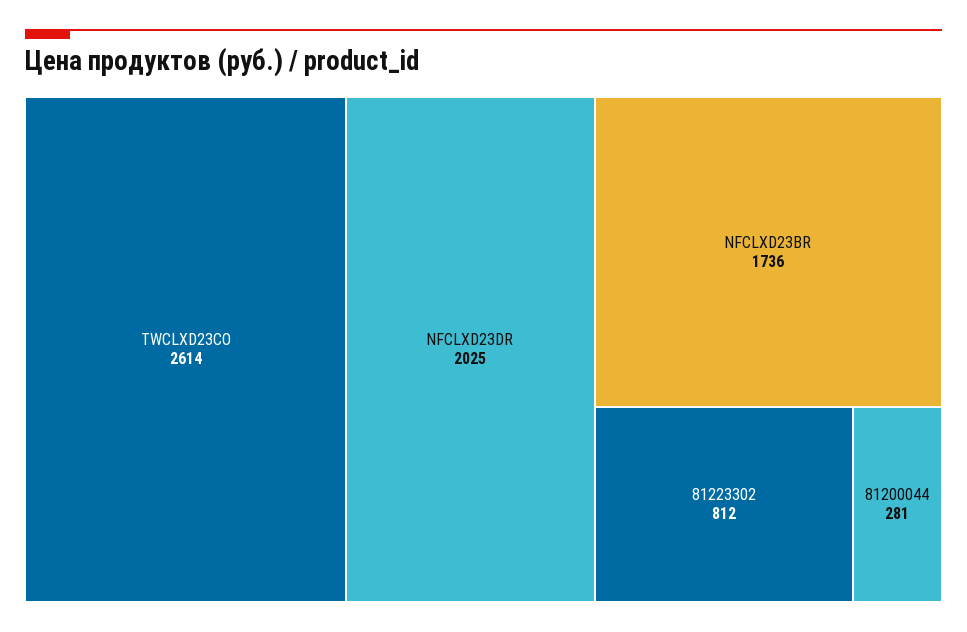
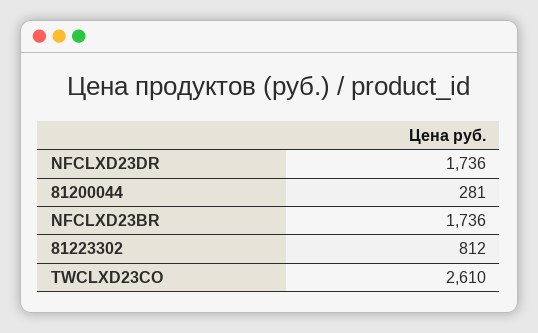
  {
-   "TWCLXD23CO": 2614,
+   "TWCLXD23CO": 2610,
-   "NFCLXD23DR": 2025,
+   "NFCLXD23DR": 1736,
    "NFCLXD23BR": 1736,
    "81223302": 812,
    "81200044": 281
  }

